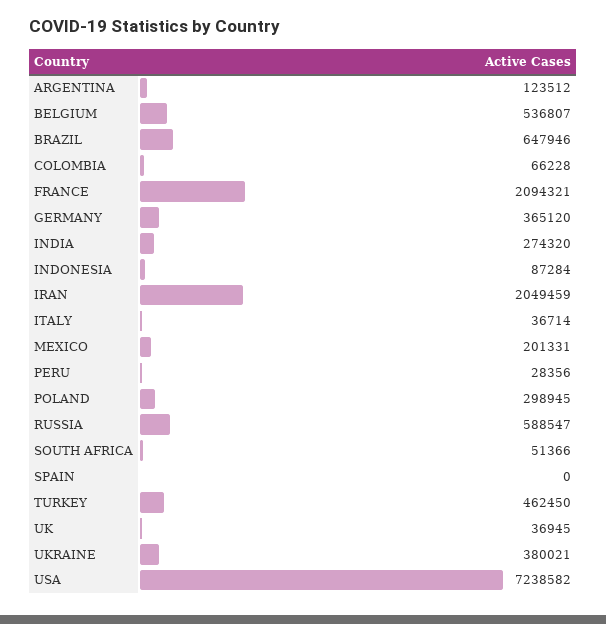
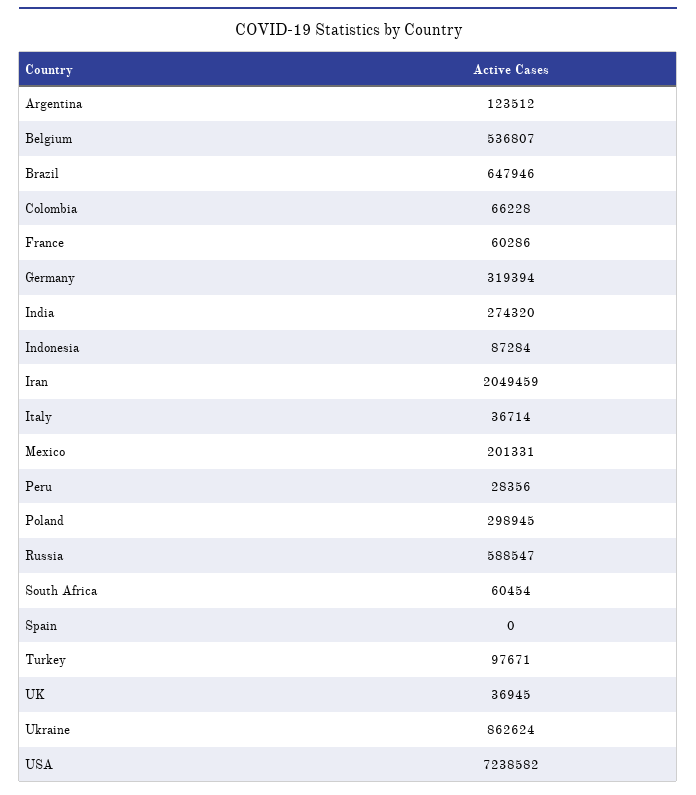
  {
    "ARGENTINA": 123512,
    "BELGIUM": 536807,
    "BRAZIL": 647946,
    "COLOMBIA": 66228,
-   "FRANCE": 2094321,
+   "FRANCE": 60286,
-   "GERMANY": 365120,
+   "GERMANY": 319394,
    "INDIA": 274320,
    "INDONESIA": 87284,
    "IRAN": 2049459,
    "ITALY": 36714,
    "MEXICO": 201331,
    "PERU": 28356,
    "POLAND": 298945,
    "RUSSIA": 588547,
-   "SOUTH AFRICA": 51366,
+   "SOUTH AFRICA": 60454,
    "SPAIN": 0,
-   "TURKEY": 462450,
+   "TURKEY": 97671,
    "UK": 36945,
-   "UKRAINE": 380021,
+   "UKRAINE": 862624,
    "USA": 7238582
  }

